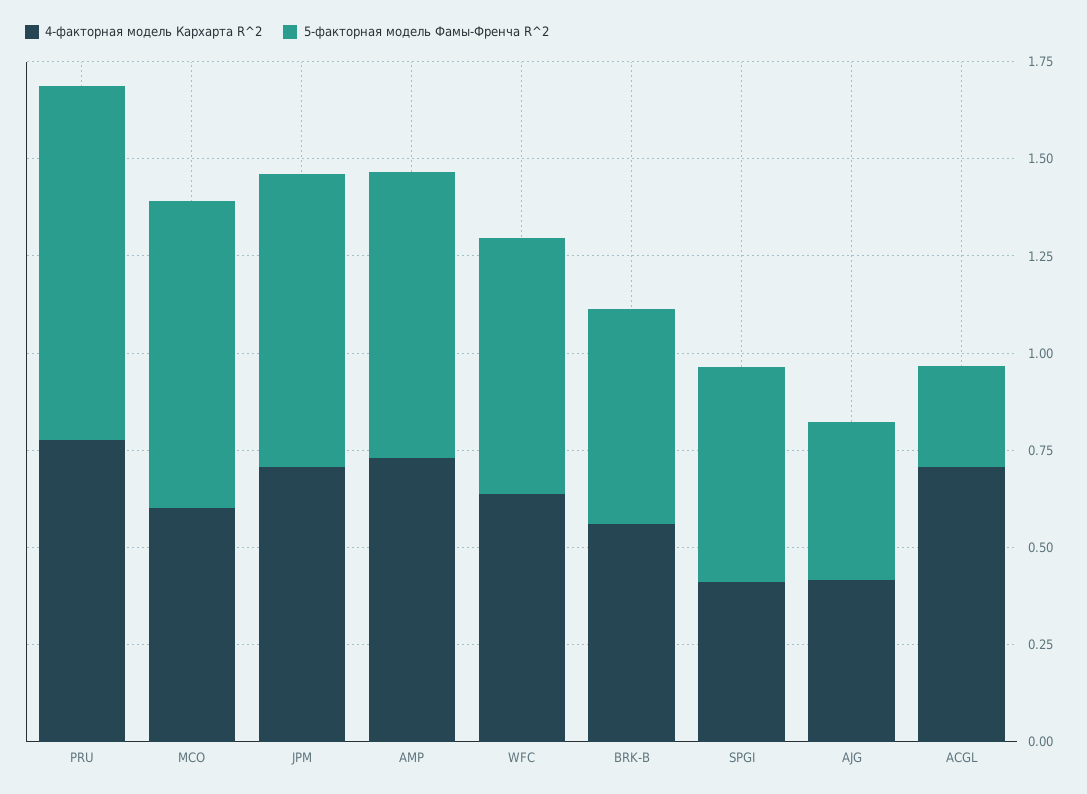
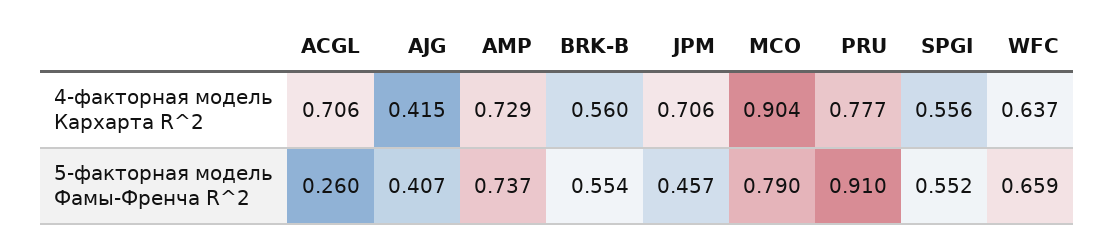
  {
    "4-факторная модель Кархарта R^2": {
      "PRU": 0.777,
-     "MCO": 0.6,
+     "MCO": 0.904,
      "JPM": 0.706,
      "AMP": 0.729,
      "WFC": 0.637,
      "BRK-B": 0.56,
-     "SPGI": 0.4,
+     "SPGI": 0.556,
      "AJG": 0.415,
      "ACGL": 0.706
    },
    "5-факторная модель Фамы-Френча R^2": {
      "PRU": 0.91,
      "MCO": 0.79,
-     "JPM": 0.75,
+     "JPM": 0.457,
      "AMP": 0.737,
      "WFC": 0.659,
      "BRK-B": 0.554,
      "SPGI": 0.552,
      "AJG": 0.407,
      "ACGL": 0.26
    }
  }

